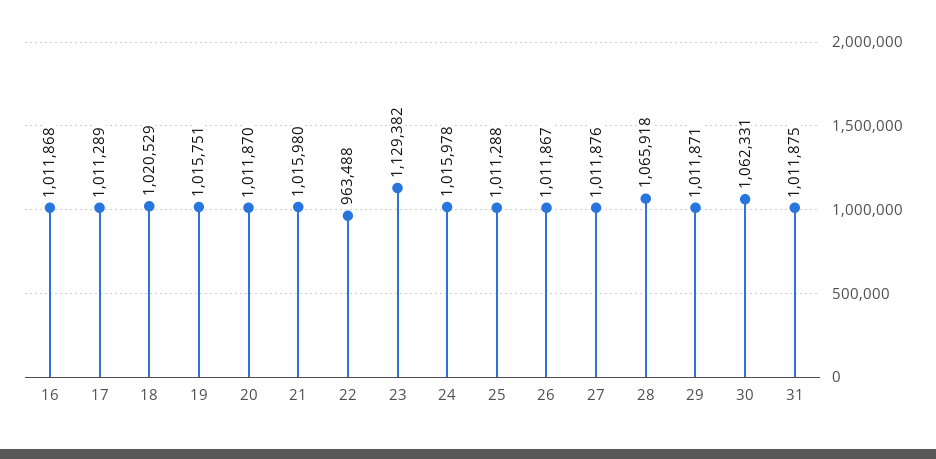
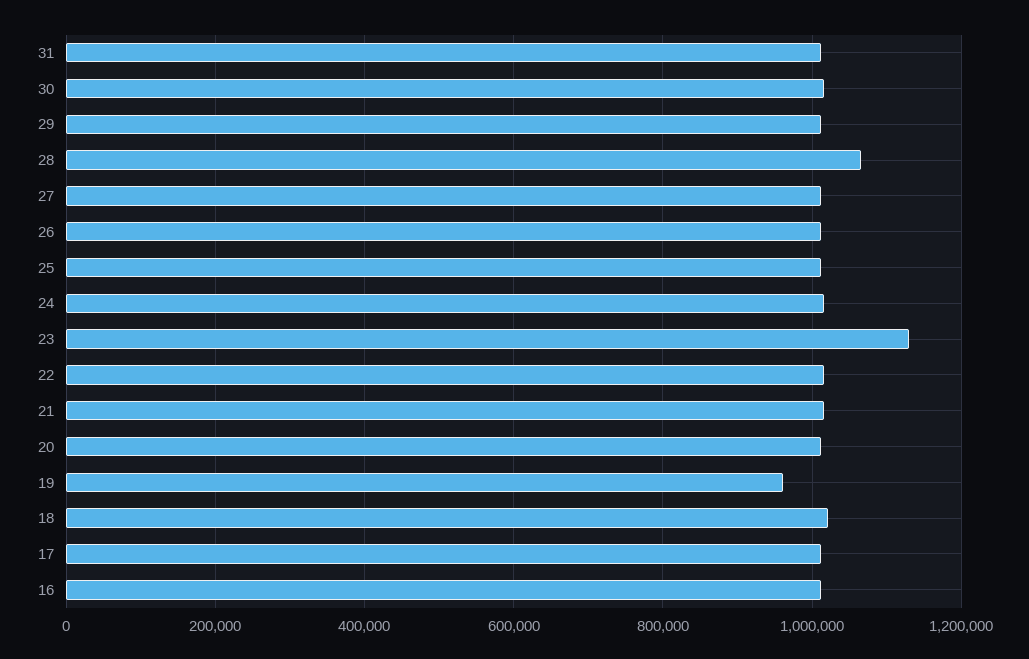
  {
    "16": 1011868,
    "17": 1011289,
    "18": 1020529,
-   "19": 1015751,
+   "19": 960000,
    "20": 1011870,
    "21": 1015980,
-   "22": 963488,
+   "22": 1020000,
    "23": 1129382,
    "24": 1015978,
    "25": 1011288,
    "26": 1011867,
    "27": 1011876,
    "28": 1065918,
    "29": 1011871,
-   "30": 1062331,
+   "30": 1020000,
    "31": 1011875
  }

